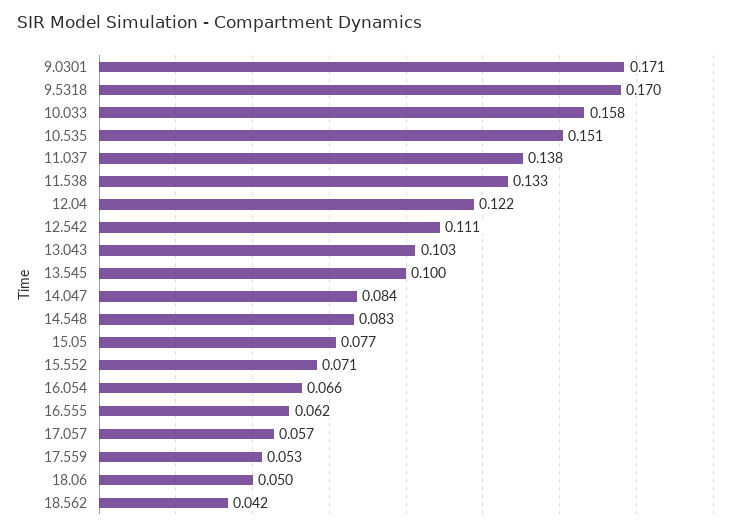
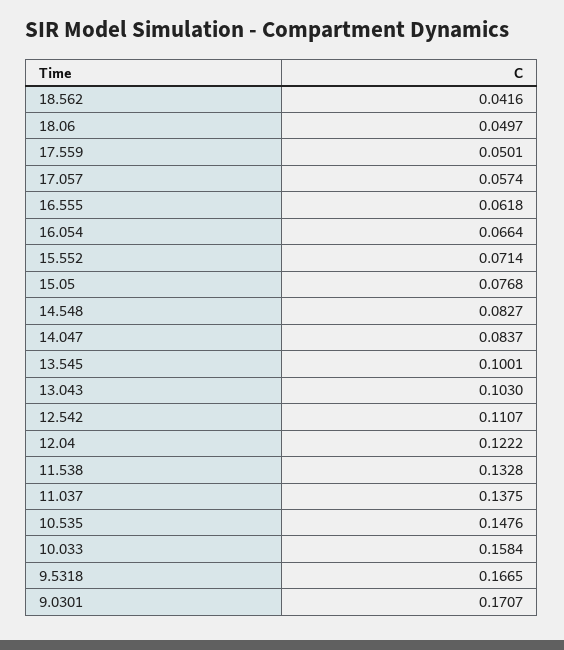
  {
    "9.0301": 0.1707,
-   "9.5318": 0.17,
+   "9.5318": 0.1665,
    "10.033": 0.1584,
-   "10.535": 0.151,
+   "10.535": 0.1476,
    "11.037": 0.1375,
    "11.538": 0.1328,
    "12.04": 0.1222,
    "12.542": 0.1107,
    "13.043": 0.103,
    "13.545": 0.1001,
    "14.047": 0.0837,
    "14.548": 0.0827,
    "15.05": 0.0768,
    "15.552": 0.0714,
    "16.054": 0.0664,
    "16.555": 0.0618,
    "17.057": 0.0574,
-   "17.559": 0.053,
+   "17.559": 0.0501,
    "18.06": 0.0497,
    "18.562": 0.0416
  }

